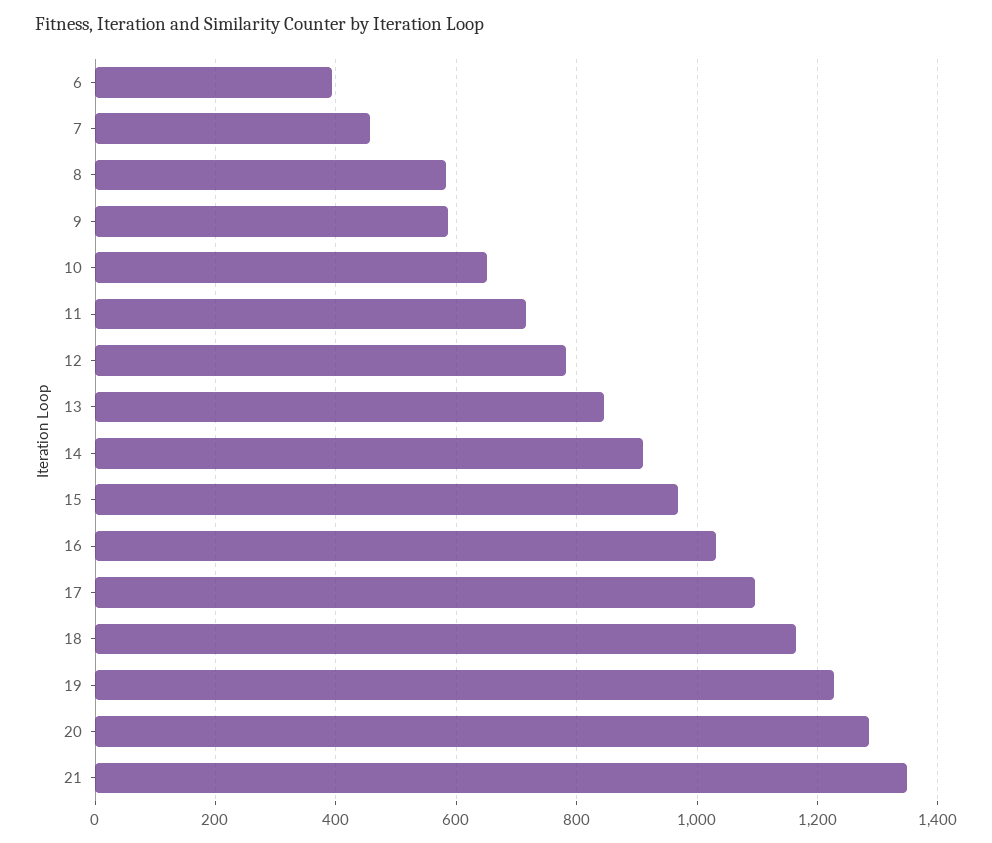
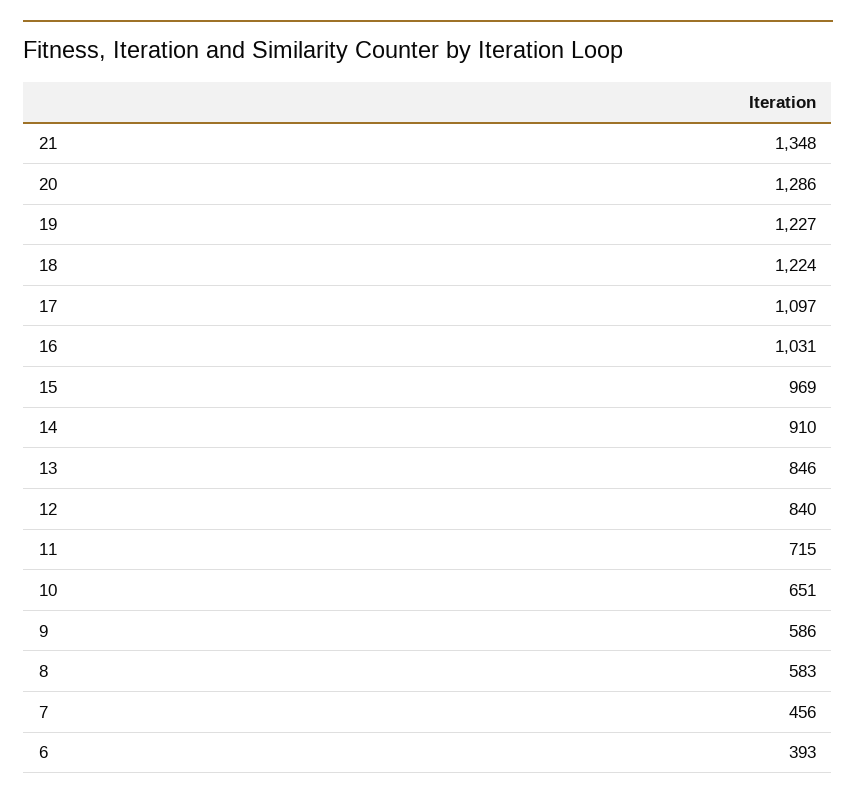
  {
    "6": 393,
    "7": 456,
    "8": 583,
    "9": 586,
    "10": 651,
    "11": 715,
-   "12": 780,
+   "12": 840,
    "13": 846,
    "14": 910,
    "15": 969,
    "16": 1031,
    "17": 1097,
-   "18": 1160,
+   "18": 1224,
    "19": 1227,
    "20": 1286,
    "21": 1348
  }

